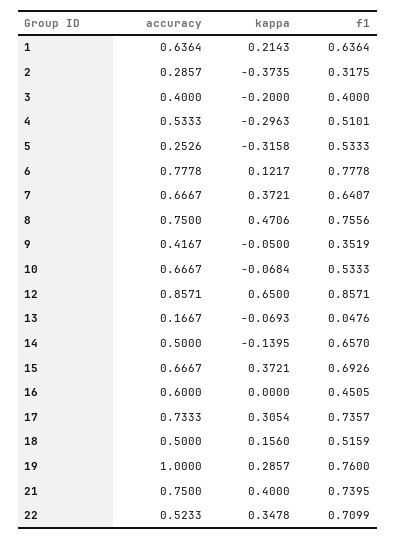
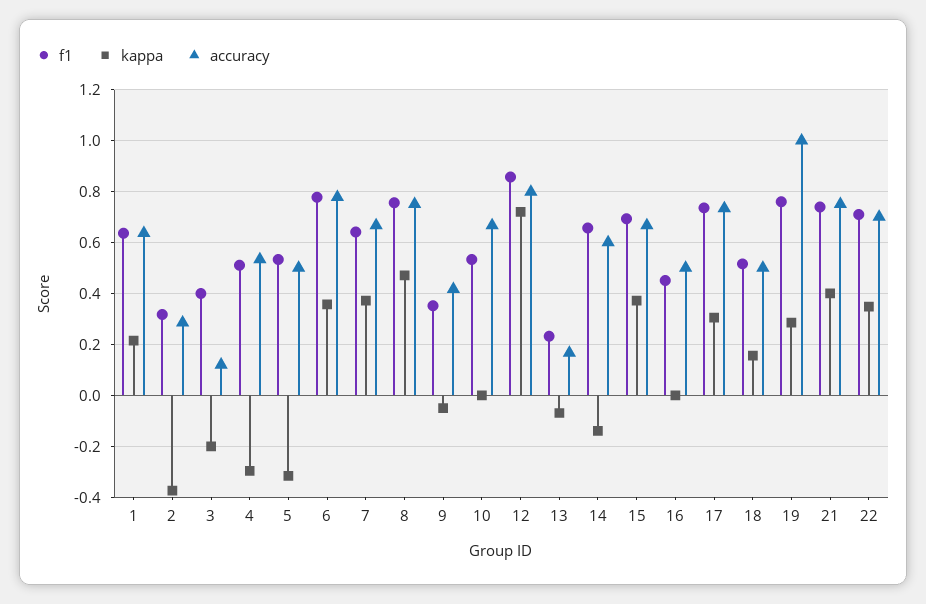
  {
    "accuracy": {
      "1": 0.6364,
      "2": 0.2857,
-     "3": 0.4,
+     "3": 0.125,
      "4": 0.5333,
-     "5": 0.2526,
+     "5": 0.5,
      "6": 0.7778,
      "7": 0.6667,
      "8": 0.75,
      "9": 0.4167,
      "10": 0.6667,
-     "12": 0.8571,
+     "12": 0.8,
      "13": 0.1667,
-     "14": 0.5,
+     "14": 0.6,
      "15": 0.6667,
-     "16": 0.6,
+     "16": 0.5,
      "17": 0.7333,
      "18": 0.5,
      "19": 1,
      "21": 0.75,
-     "22": 0.5233
+     "22": 0.7
    },
    "kappa": {
      "1": 0.2143,
      "2": -0.3735,
      "3": -0.2,
      "4": -0.2963,
      "5": -0.3158,
-     "6": 0.1217,
+     "6": 0.35,
      "7": 0.3721,
      "8": 0.4706,
      "9": -0.05,
-     "10": -0.0684,
+     "10": 0,
-     "12": 0.65,
+     "12": 0.725,
      "13": -0.0693,
      "14": -0.1395,
      "15": 0.3721,
      "16": 0,
      "17": 0.3054,
      "18": 0.156,
      "19": 0.2857,
      "21": 0.4,
      "22": 0.3478
    },
    "f1": {
      "1": 0.6364,
      "2": 0.3175,
      "3": 0.4,
      "4": 0.5101,
      "5": 0.5333,
      "6": 0.7778,
      "7": 0.6407,
      "8": 0.7556,
      "9": 0.3519,
      "10": 0.5333,
      "12": 0.8571,
-     "13": 0.0476,
+     "13": 0.225,
      "14": 0.657,
      "15": 0.6926,
      "16": 0.4505,
      "17": 0.7357,
      "18": 0.5159,
      "19": 0.76,
      "21": 0.7395,
      "22": 0.7099
    }
  }

